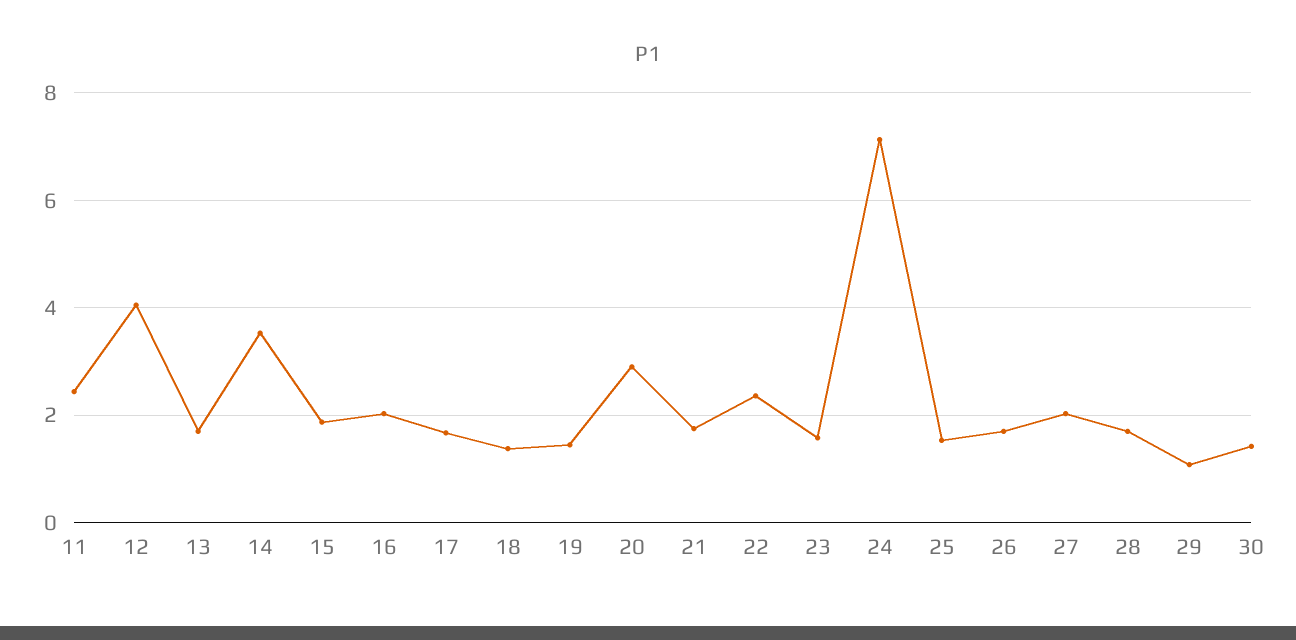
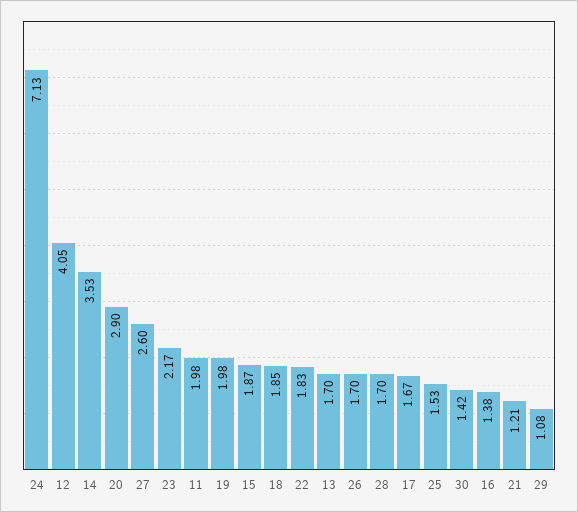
  {
-   "11": 2.4,
+   "11": 1.98,
    "12": 4.05,
    "13": 1.7,
    "14": 3.53,
    "15": 1.87,
-   "16": 2,
+   "16": 1.38,
    "17": 1.67,
-   "18": 1.4,
+   "18": 1.85,
-   "19": 1.4,
+   "19": 1.98,
    "20": 2.9,
-   "21": 1.8,
+   "21": 1.21,
-   "22": 2.4,
+   "22": 1.83,
-   "23": 1.6,
+   "23": 2.17,
    "24": 7.13,
    "25": 1.53,
    "26": 1.7,
-   "27": 2,
+   "27": 2.6,
    "28": 1.7,
    "29": 1.08,
    "30": 1.42
  }

